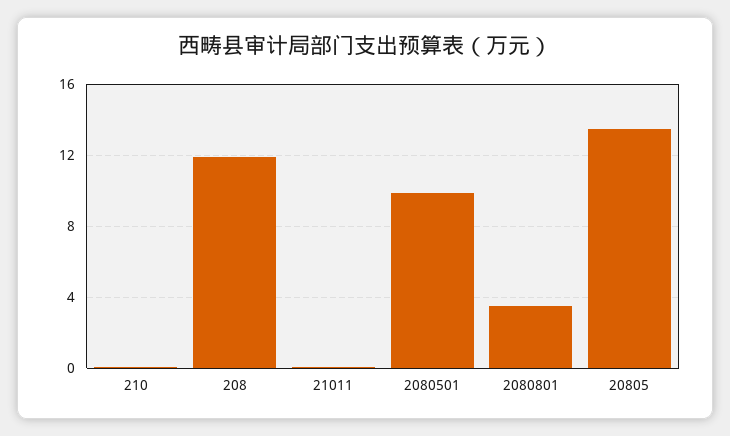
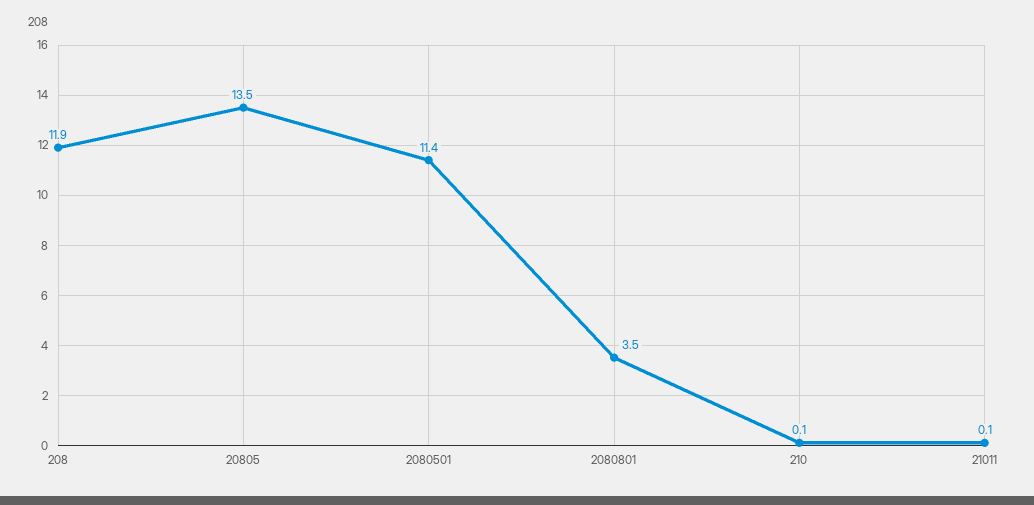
  {
    "210": 0.1,
    "208": 11.9,
    "21011": 0.1,
-   "2080501": 10,
+   "2080501": 11.4,
    "2080801": 3.5,
    "20805": 13.5
  }

